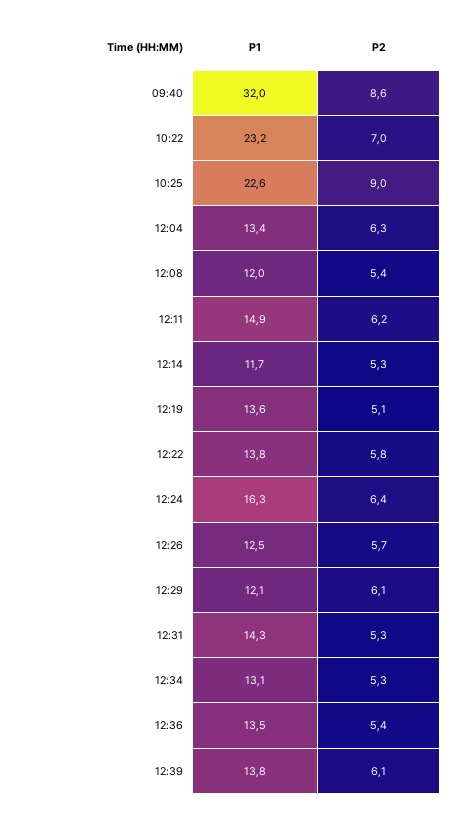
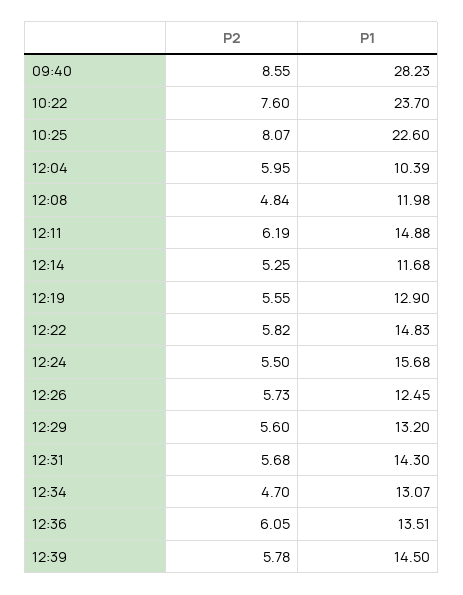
  {
    "P1": {
-     "09:40": 32,
+     "09:40": 28.23,
-     "10:22": 23.2,
+     "10:22": 23.7,
      "10:25": 22.6,
-     "12:04": 13.4,
+     "12:04": 10.39,
      "12:08": 11.98,
      "12:11": 14.88,
      "12:14": 11.68,
-     "12:19": 13.6,
+     "12:19": 12.9,
-     "12:22": 13.8,
+     "12:22": 14.83,
-     "12:24": 16.3,
+     "12:24": 15.68,
      "12:26": 12.45,
-     "12:29": 12.1,
+     "12:29": 13.2,
      "12:31": 14.3,
      "12:34": 13.07,
      "12:36": 13.51,
-     "12:39": 13.8
+     "12:39": 14.5
    },
    "P2": {
      "09:40": 8.55,
-     "10:22": 7,
+     "10:22": 7.6,
-     "10:25": 9,
+     "10:25": 8.07,
-     "12:04": 6.3,
+     "12:04": 5.95,
-     "12:08": 5.4,
+     "12:08": 4.84,
      "12:11": 6.19,
      "12:14": 5.25,
-     "12:19": 5.1,
+     "12:19": 5.55,
      "12:22": 5.82,
-     "12:24": 6.4,
+     "12:24": 5.5,
      "12:26": 5.73,
-     "12:29": 6.1,
+     "12:29": 5.6,
-     "12:31": 5.3,
+     "12:31": 5.68,
-     "12:34": 5.3,
+     "12:34": 4.7,
-     "12:36": 5.4,
+     "12:36": 6.05,
-     "12:39": 6.1
+     "12:39": 5.78
    }
  }

